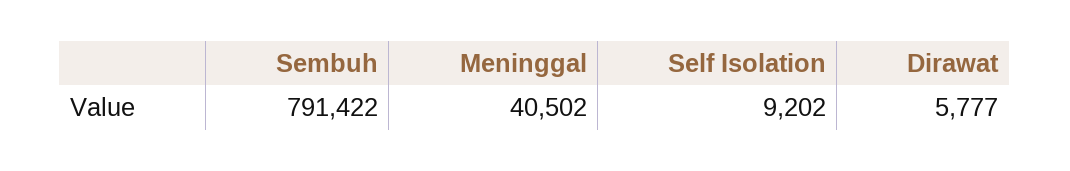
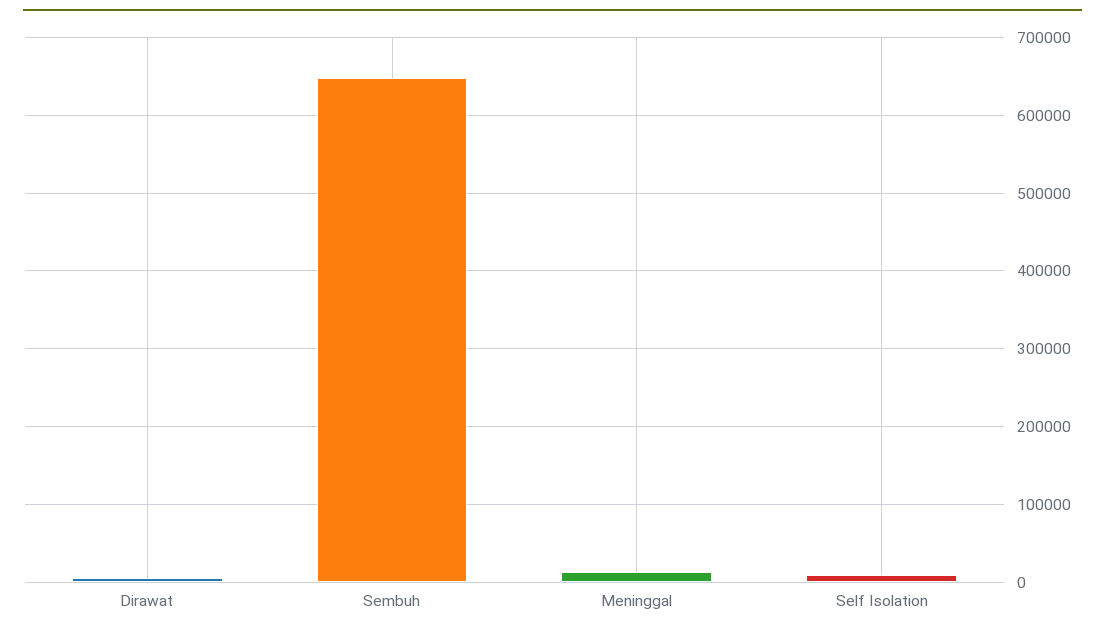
  {
-   "Sembuh": 791422,
+   "Sembuh": 650000,
-   "Meninggal": 40502,
+   "Meninggal": 10000,
    "Self Isolation": 9202,
    "Dirawat": 5777
  }

